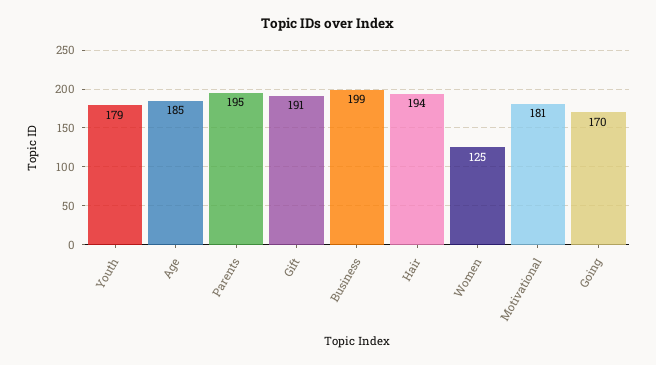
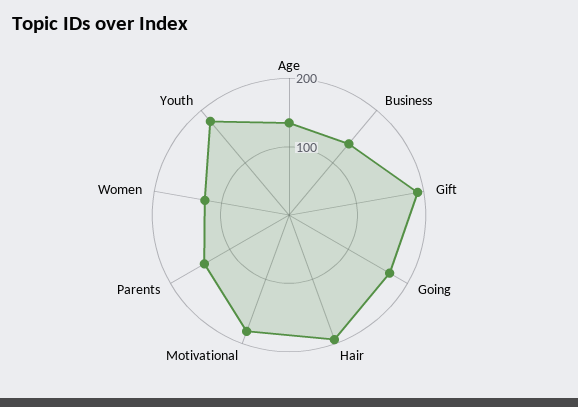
  {
    "Youth": 179,
-   "Age": 185,
+   "Age": 140,
-   "Parents": 195,
+   "Parents": 140,
    "Gift": 191,
-   "Business": 199,
+   "Business": 140,
    "Hair": 194,
    "Women": 125,
    "Motivational": 181,
    "Going": 170
  }

